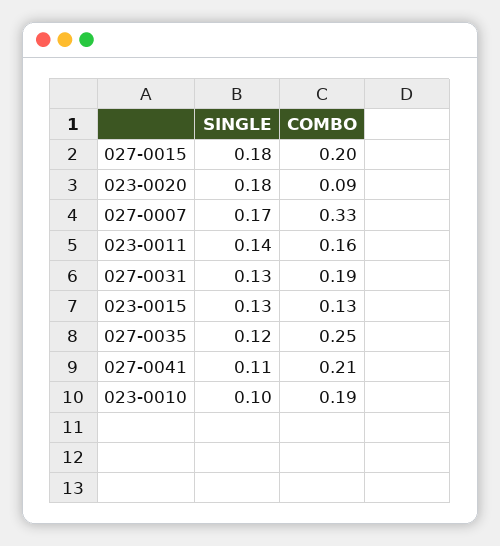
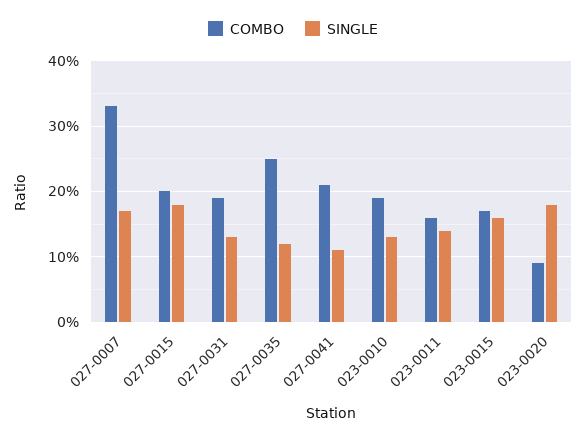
  {
    "SINGLE": {
      "027-0015": 0.18,
      "023-0020": 0.18,
      "027-0007": 0.17,
      "023-0011": 0.14,
      "027-0031": 0.13,
-     "023-0015": 0.13,
+     "023-0015": 0.16,
      "027-0035": 0.12,
      "027-0041": 0.11,
-     "023-0010": 0.1
+     "023-0010": 0.13
    },
    "COMBO": {
      "027-0015": 0.2,
      "023-0020": 0.09,
      "027-0007": 0.33,
      "023-0011": 0.16,
      "027-0031": 0.19,
-     "023-0015": 0.13,
+     "023-0015": 0.17,
      "027-0035": 0.25,
      "027-0041": 0.21,
      "023-0010": 0.19
    }
  }

